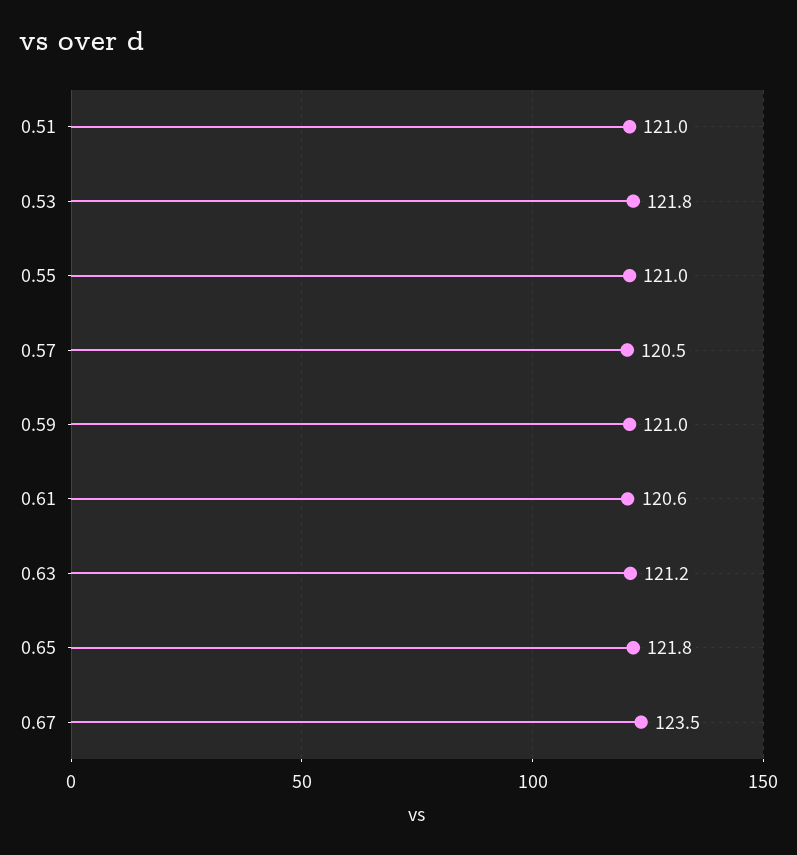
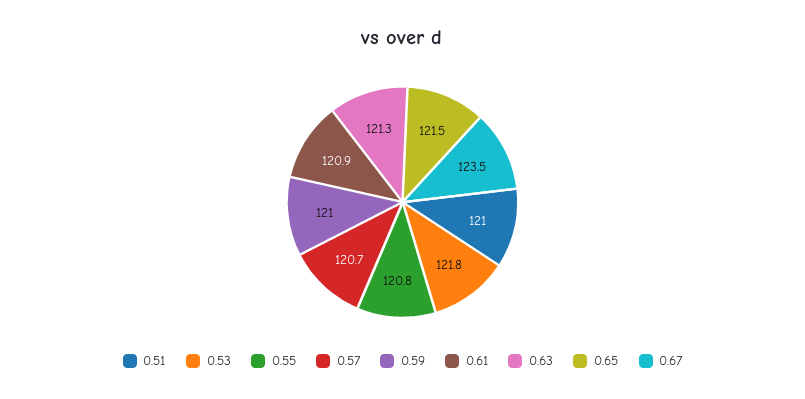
  {
    "0.51": 121,
    "0.53": 121.8,
-   "0.55": 121,
+   "0.55": 120.8,
-   "0.57": 120.5,
+   "0.57": 120.7,
    "0.59": 121,
-   "0.61": 120.6,
+   "0.61": 120.9,
-   "0.63": 121.2,
+   "0.63": 121.3,
-   "0.65": 121.8,
+   "0.65": 121.5,
    "0.67": 123.5
  }

